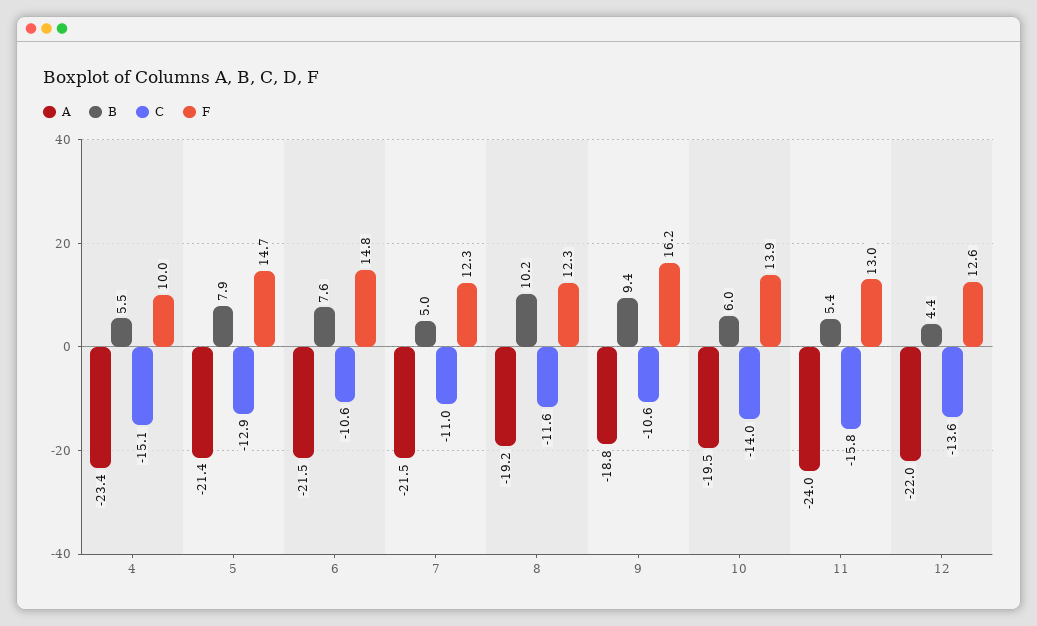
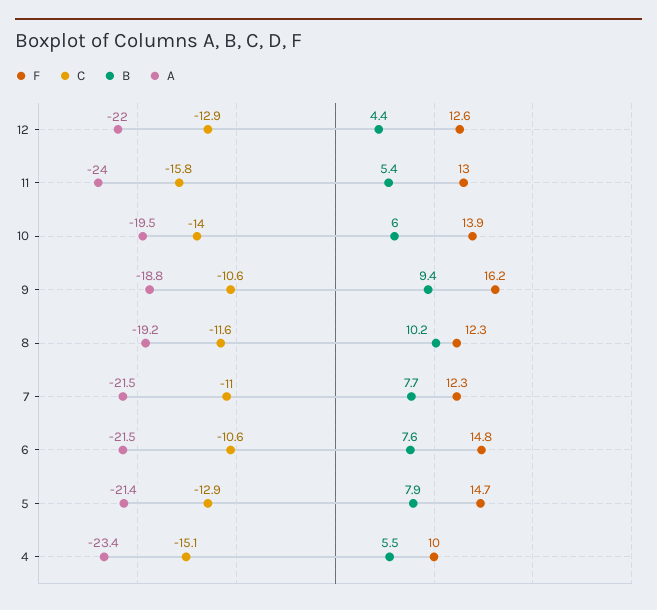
  {
    "A": {
      "4": -23.4,
      "5": -21.4,
      "6": -21.5,
      "7": -21.5,
      "8": -19.2,
      "9": -18.8,
      "10": -19.5,
      "11": -24,
      "12": -22
    },
    "B": {
      "4": 5.5,
      "5": 7.9,
      "6": 7.6,
-     "7": 5,
+     "7": 7.7,
      "8": 10.2,
      "9": 9.4,
      "10": 6,
      "11": 5.4,
      "12": 4.4
    },
    "C": {
      "4": -15.1,
      "5": -12.9,
      "6": -10.6,
      "7": -11,
      "8": -11.6,
      "9": -10.6,
      "10": -14,
      "11": -15.8,
-     "12": -13.6
+     "12": -12.9
    },
    "F": {
      "4": 10,
      "5": 14.7,
      "6": 14.8,
      "7": 12.3,
      "8": 12.3,
      "9": 16.2,
      "10": 13.9,
      "11": 13,
      "12": 12.6
    }
  }

